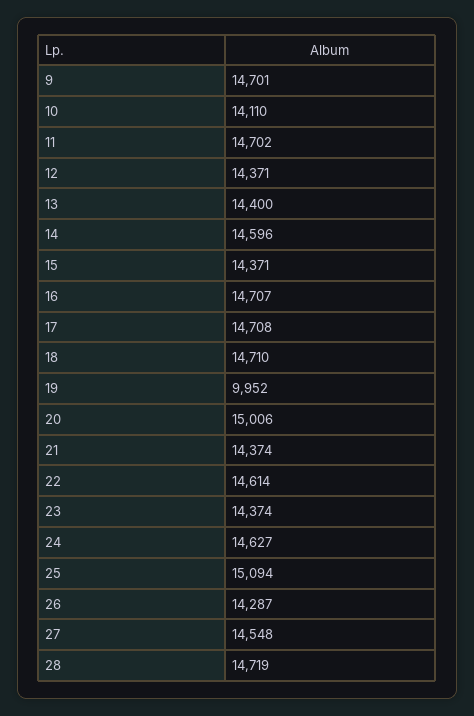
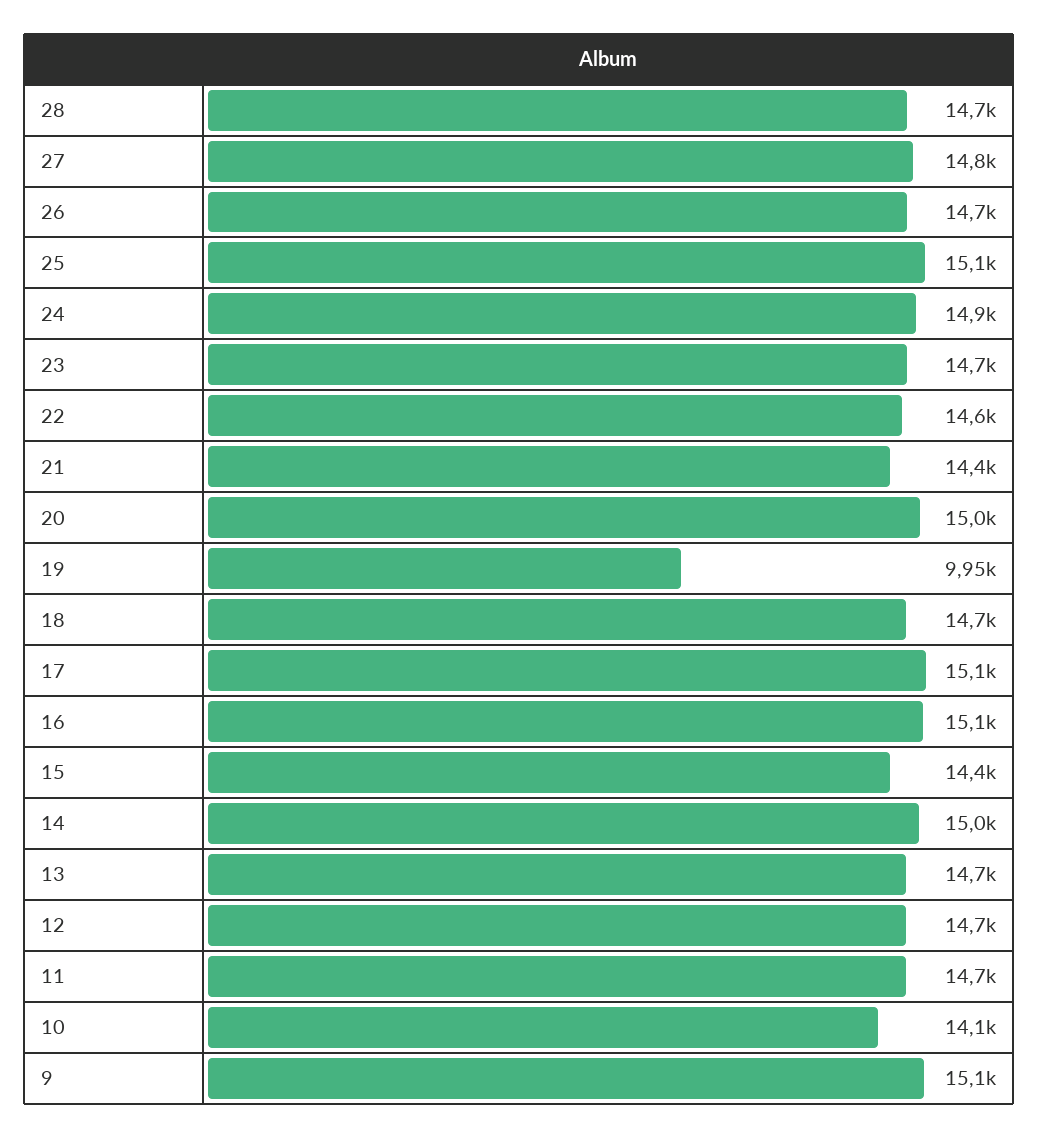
  {
-   "9": 14701,
+   "9": 15100,
    "10": 14110,
    "11": 14702,
-   "12": 14371,
+   "12": 14700,
-   "13": 14400,
+   "13": 14700,
-   "14": 14596,
+   "14": 15000,
    "15": 14371,
-   "16": 14707,
+   "16": 15100,
-   "17": 14708,
+   "17": 15100,
    "18": 14710,
    "19": 9952,
    "20": 15006,
    "21": 14374,
    "22": 14614,
-   "23": 14374,
+   "23": 14700,
-   "24": 14627,
+   "24": 14900,
    "25": 15094,
-   "26": 14287,
+   "26": 14700,
-   "27": 14548,
+   "27": 14800,
    "28": 14719
  }

